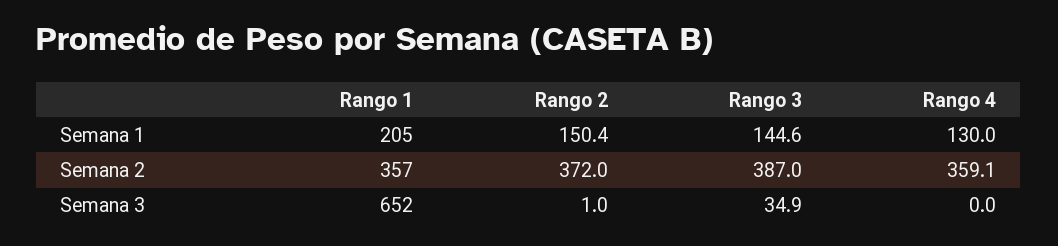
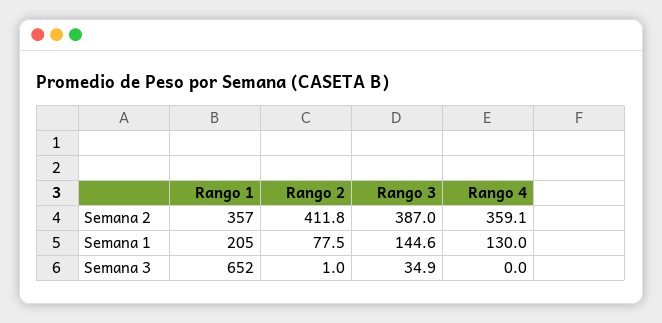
  {
    "Rango 1": {
      "Semana 1": 205,
      "Semana 2": 357,
      "Semana 3": 652
    },
    "Rango 2": {
-     "Semana 1": 150.4,
+     "Semana 1": 77.5,
-     "Semana 2": 372,
+     "Semana 2": 411.8,
      "Semana 3": 1
    },
    "Rango 3": {
      "Semana 1": 144.6,
      "Semana 2": 387,
      "Semana 3": 34.9
    },
    "Rango 4": {
      "Semana 1": 130,
      "Semana 2": 359.1,
      "Semana 3": 0
    }
  }

